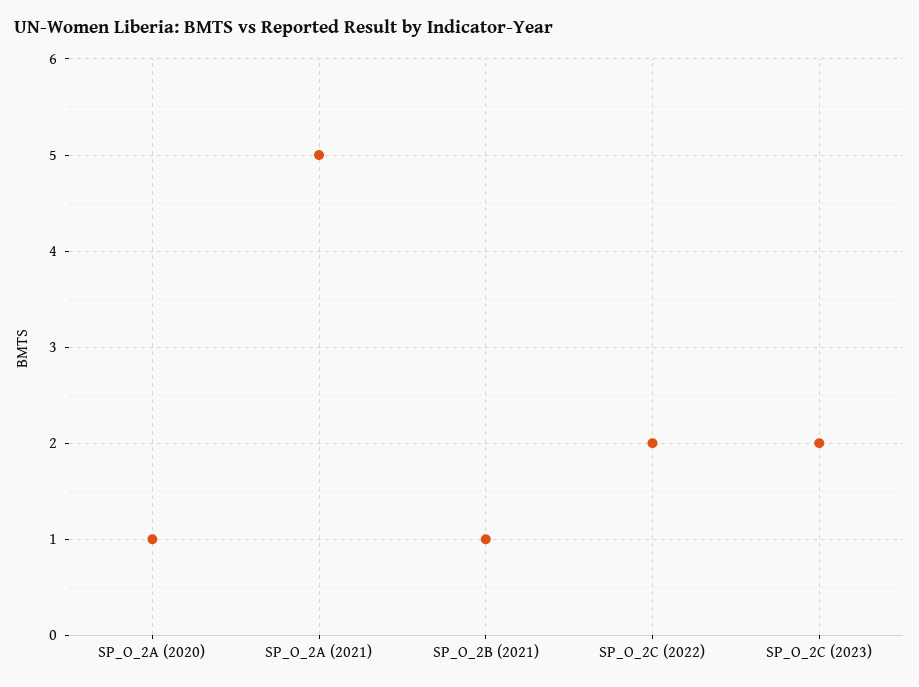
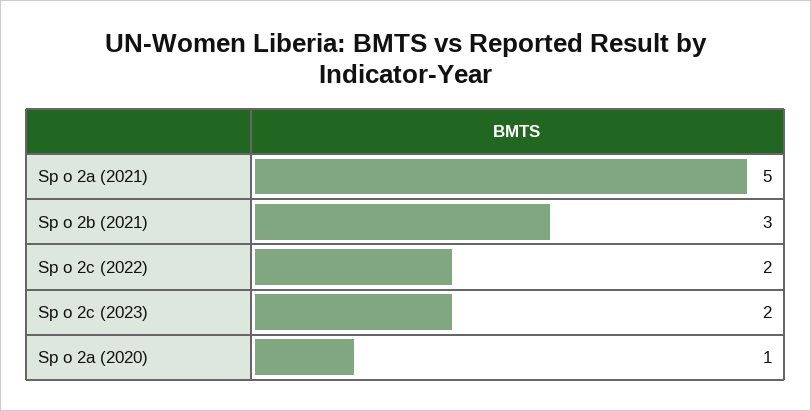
  {
    "SP_O_2A (2020)": 1,
    "SP_O_2A (2021)": 5,
-   "SP_O_2B (2021)": 1,
+   "SP_O_2B (2021)": 3,
    "SP_O_2C (2022)": 2,
    "SP_O_2C (2023)": 2
  }

